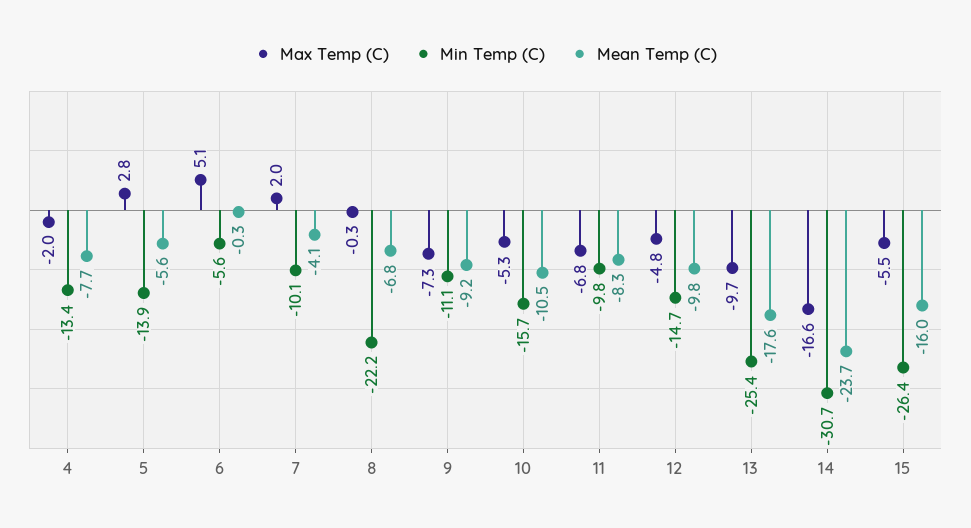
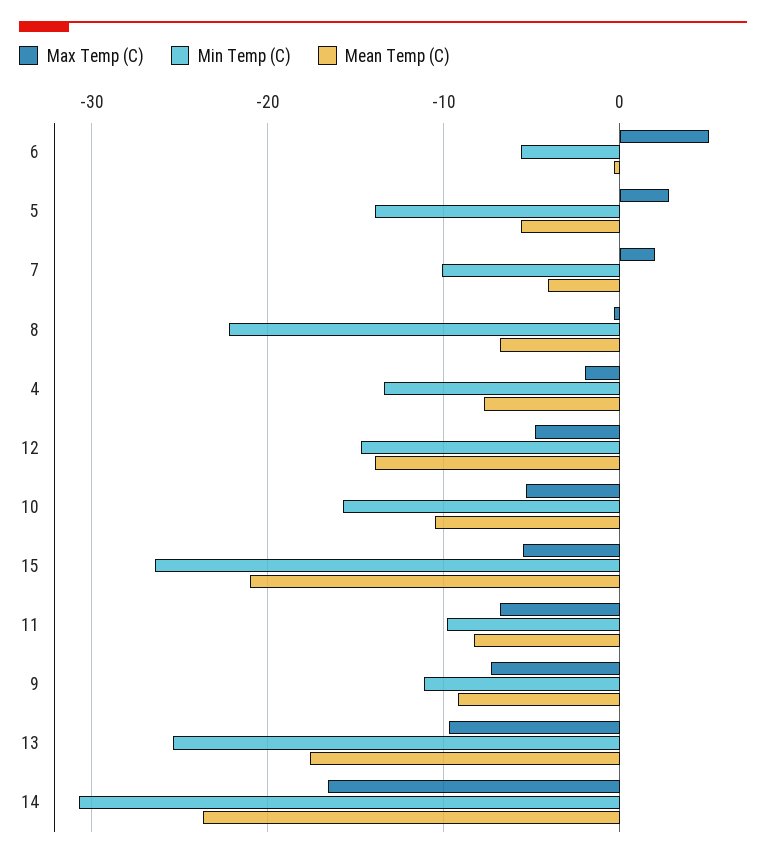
  {
    "Max Temp (C)": {
      "4": -2,
      "5": 2.8,
      "6": 5.1,
      "7": 2,
      "8": -0.3,
      "9": -7.3,
      "10": -5.3,
      "11": -6.8,
      "12": -4.8,
      "13": -9.7,
      "14": -16.6,
      "15": -5.5
    },
    "Min Temp (C)": {
      "4": -13.4,
      "5": -13.9,
      "6": -5.6,
      "7": -10.1,
      "8": -22.2,
      "9": -11.1,
      "10": -15.7,
      "11": -9.8,
      "12": -14.7,
      "13": -25.4,
      "14": -30.7,
      "15": -26.4
    },
    "Mean Temp (C)": {
      "4": -7.7,
      "5": -5.6,
      "6": -0.3,
      "7": -4.1,
      "8": -6.8,
      "9": -9.2,
      "10": -10.5,
      "11": -8.3,
-     "12": -9.8,
+     "12": -14,
      "13": -17.6,
      "14": -23.7,
-     "15": -16
+     "15": -21
    }
  }

